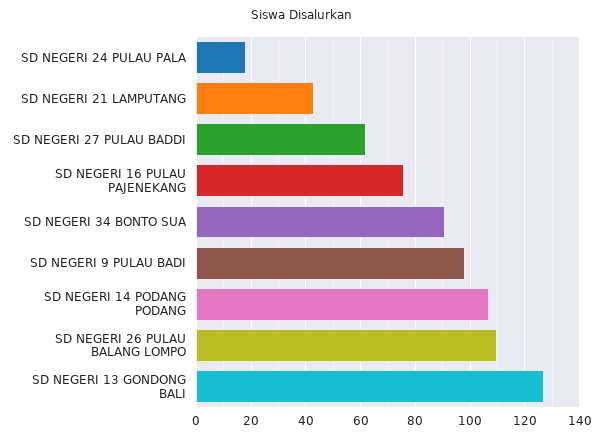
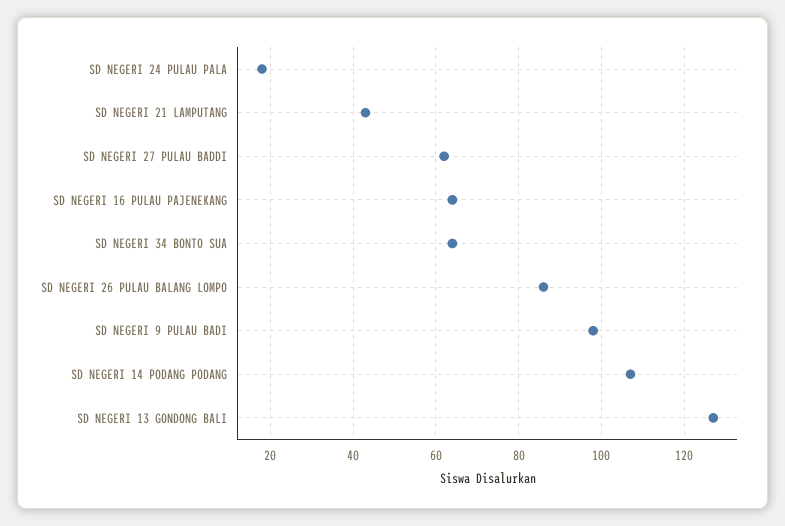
  {
    "SD NEGERI 24 PULAU PALA": 20,
    "SD NEGERI 21 LAMPUTANG": 45,
    "SD NEGERI 27 PULAU BADDI": 60,
-   "SD NEGERI 16 PULAU PAJENEKANG": 75,
+   "SD NEGERI 16 PULAU PAJENEKANG": 65,
-   "SD NEGERI 34 BONTO SUA": 90,
+   "SD NEGERI 34 BONTO SUA": 65,
    "SD NEGERI 9 PULAU BADI": 100,
    "SD NEGERI 14 PODANG PODANG": 105,
-   "SD NEGERI 26 PULAU BALANG LOMPO": 110,
+   "SD NEGERI 26 PULAU BALANG LOMPO": 85,
    "SD NEGERI 13 GONDONG BALI": 125
  }

